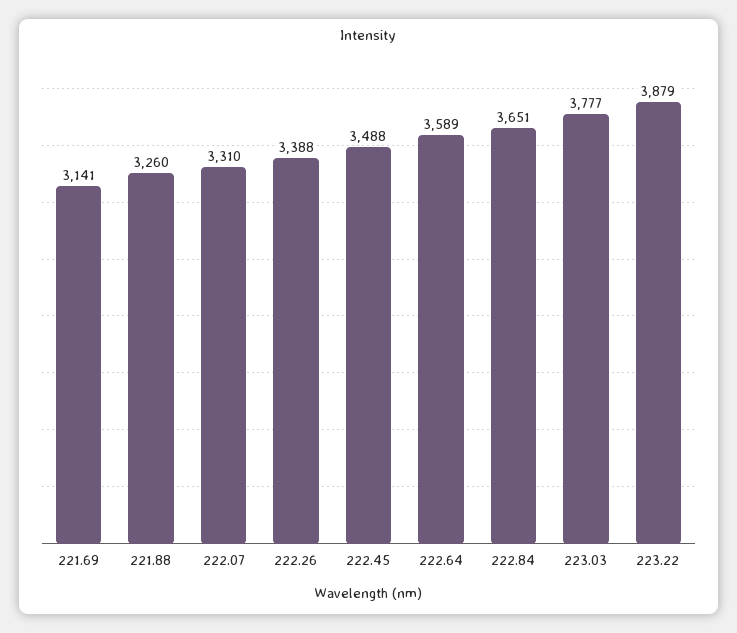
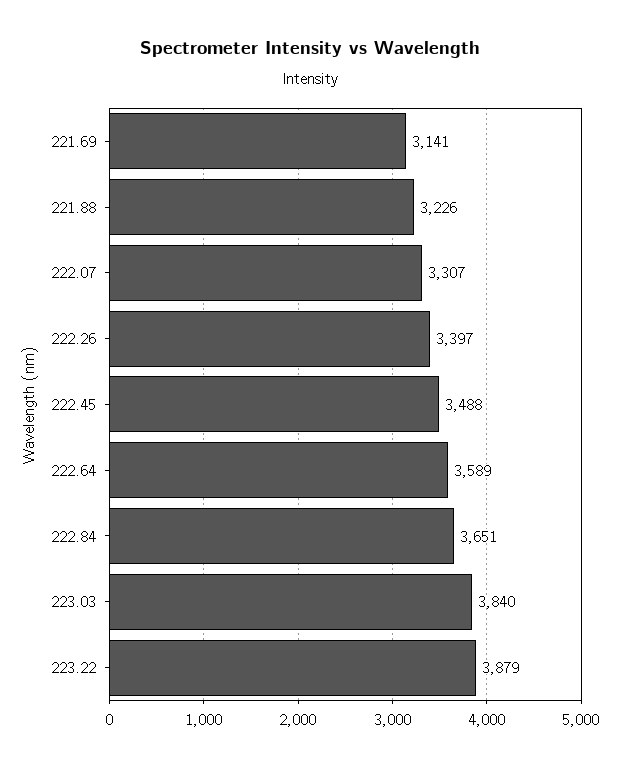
  {
    "221.69": 3141,
-   "221.88": 3260,
+   "221.88": 3226,
-   "222.07": 3310,
+   "222.07": 3307,
-   "222.26": 3388,
+   "222.26": 3397,
    "222.45": 3488,
    "222.64": 3589,
    "222.84": 3651,
-   "223.03": 3777,
+   "223.03": 3840,
    "223.22": 3879
  }

